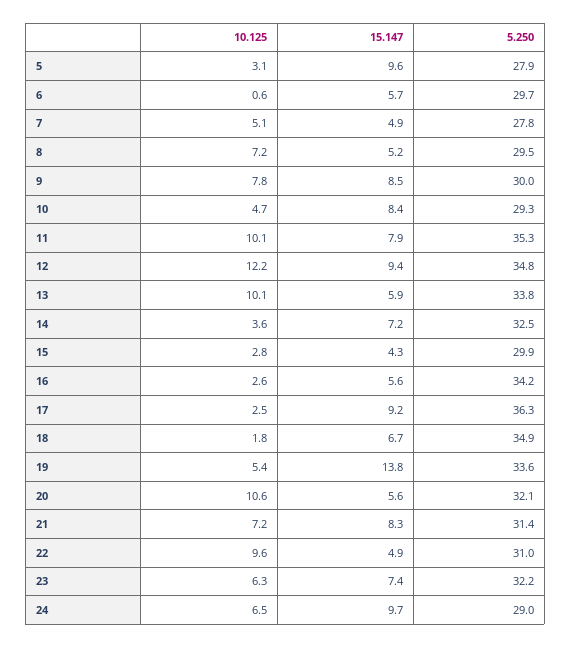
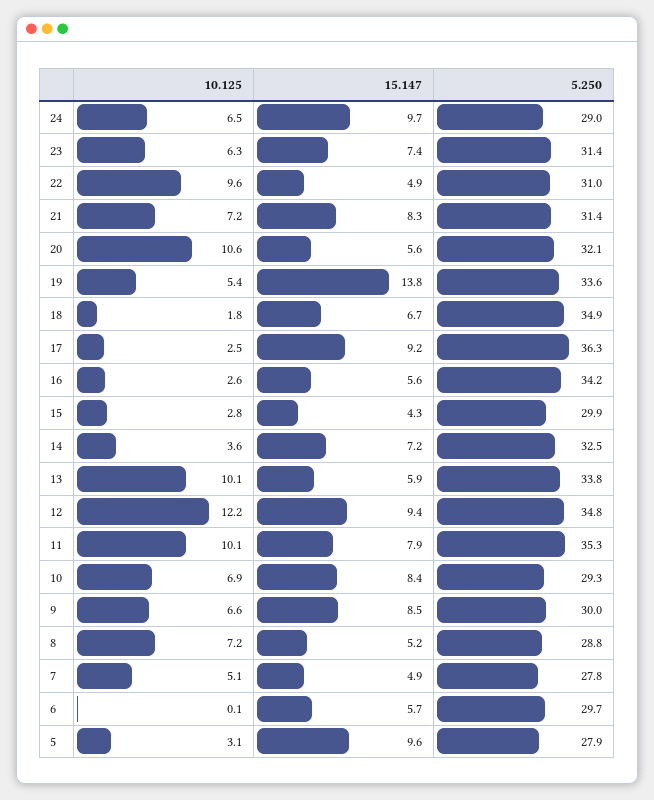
  {
    "10.125": {
      "5": 3.1,
-     "6": 0.6,
+     "6": 0.1,
      "7": 5.1,
      "8": 7.2,
-     "9": 7.8,
+     "9": 6.6,
-     "10": 4.7,
+     "10": 6.9,
      "11": 10.1,
      "12": 12.2,
      "13": 10.1,
      "14": 3.6,
      "15": 2.8,
      "16": 2.6,
      "17": 2.5,
      "18": 1.8,
      "19": 5.4,
      "20": 10.6,
      "21": 7.2,
      "22": 9.6,
      "23": 6.3,
      "24": 6.5
    },
    "15.147": {
      "5": 9.6,
      "6": 5.7,
      "7": 4.9,
      "8": 5.2,
      "9": 8.5,
      "10": 8.4,
      "11": 7.9,
      "12": 9.4,
      "13": 5.9,
      "14": 7.2,
      "15": 4.3,
      "16": 5.6,
      "17": 9.2,
      "18": 6.7,
      "19": 13.8,
      "20": 5.6,
      "21": 8.3,
      "22": 4.9,
      "23": 7.4,
      "24": 9.7
    },
    "5.250": {
      "5": 27.9,
      "6": 29.7,
      "7": 27.8,
-     "8": 29.5,
+     "8": 28.8,
      "9": 30,
      "10": 29.3,
      "11": 35.3,
      "12": 34.8,
      "13": 33.8,
      "14": 32.5,
      "15": 29.9,
      "16": 34.2,
      "17": 36.3,
      "18": 34.9,
      "19": 33.6,
      "20": 32.1,
      "21": 31.4,
      "22": 31,
-     "23": 32.2,
+     "23": 31.4,
      "24": 29
    }
  }

